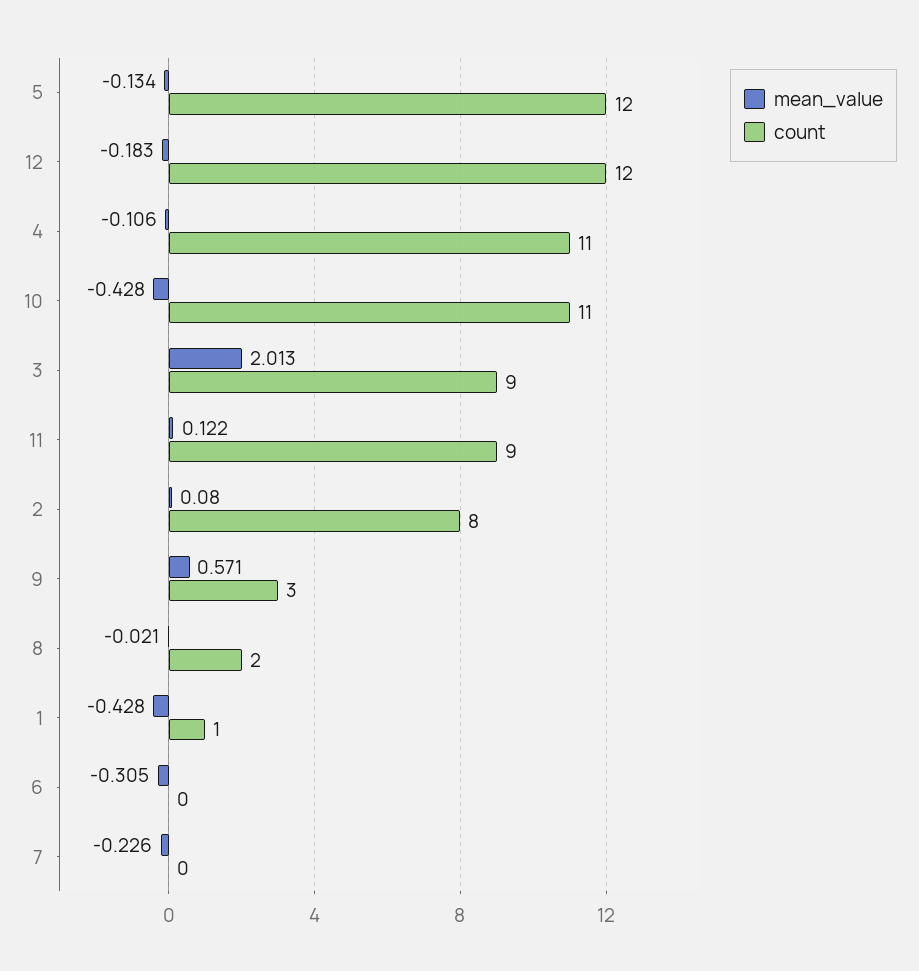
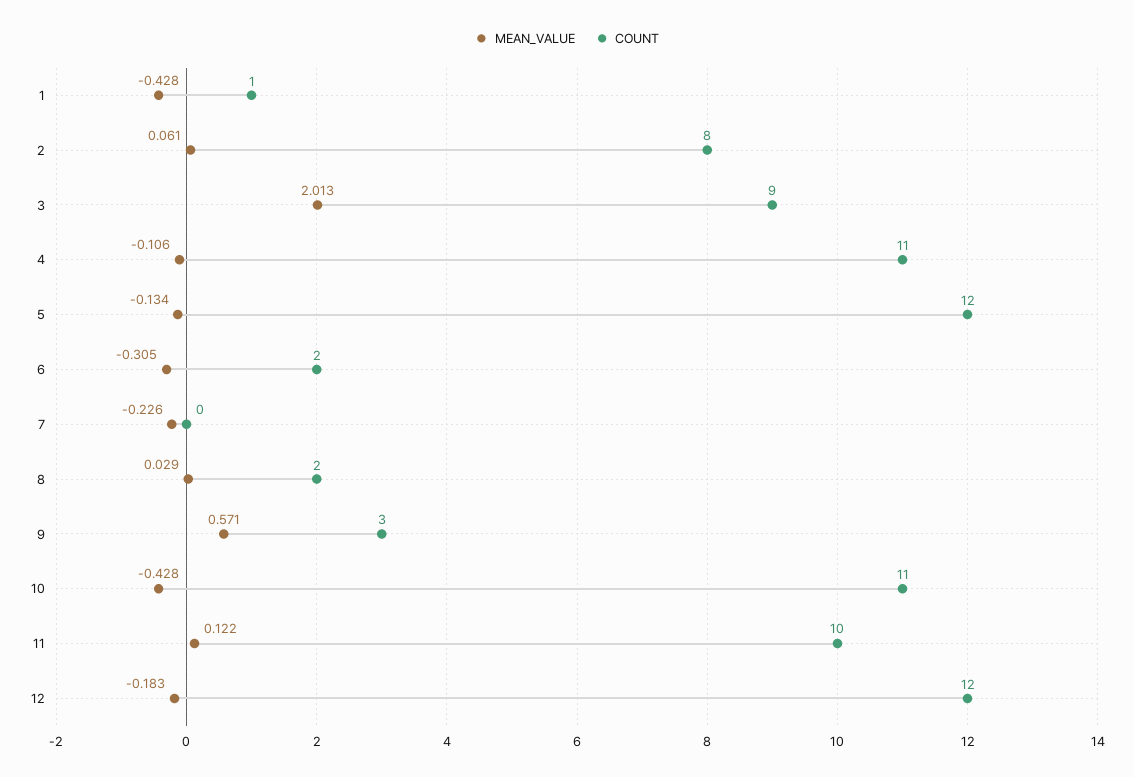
  {
    "mean_value": {
      "5": -0.134,
      "12": -0.183,
      "4": -0.106,
      "10": -0.428,
      "3": 2.013,
      "11": 0.122,
-     "2": 0.08,
+     "2": 0.061,
      "9": 0.571,
-     "8": -0.021,
+     "8": 0.029,
      "1": -0.428,
      "6": -0.305,
      "7": -0.226
    },
    "count": {
      "5": 12,
      "12": 12,
      "4": 11,
      "10": 11,
      "3": 9,
-     "11": 9,
+     "11": 10,
      "2": 8,
      "9": 3,
      "8": 2,
      "1": 1,
-     "6": 0,
+     "6": 2,
      "7": 0
    }
  }

